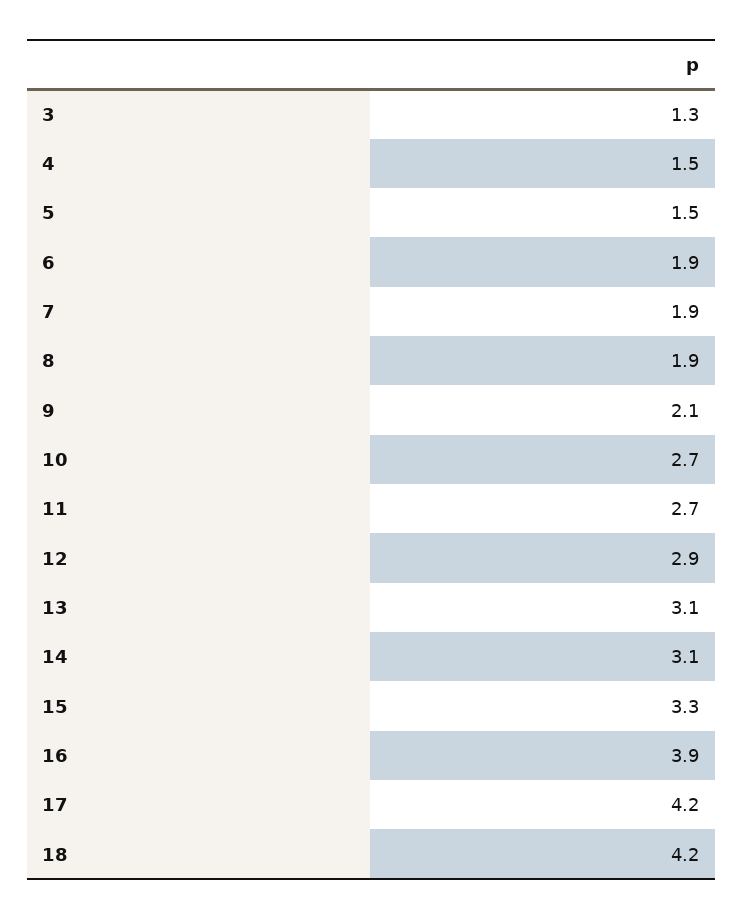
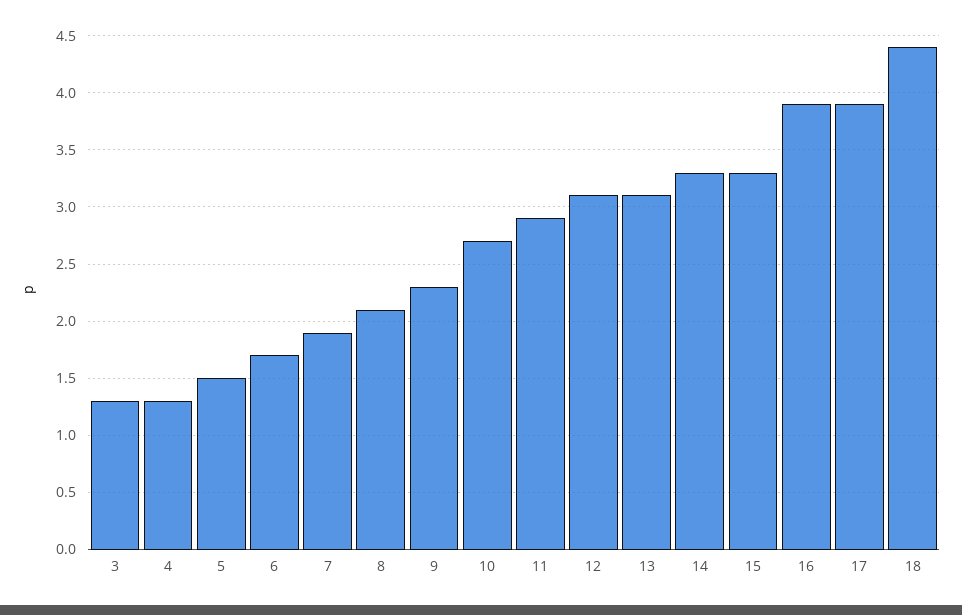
  {
    "3": 1.3,
-   "4": 1.5,
+   "4": 1.3,
    "5": 1.5,
-   "6": 1.9,
+   "6": 1.7,
    "7": 1.9,
-   "8": 1.9,
+   "8": 2.1,
-   "9": 2.1,
+   "9": 2.3,
    "10": 2.7,
-   "11": 2.7,
+   "11": 2.9,
-   "12": 2.9,
+   "12": 3.1,
    "13": 3.1,
-   "14": 3.1,
+   "14": 3.3,
    "15": 3.3,
    "16": 3.9,
-   "17": 4.2,
+   "17": 3.9,
-   "18": 4.2
+   "18": 4.4
  }

